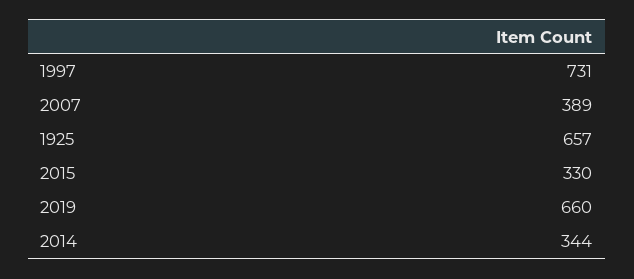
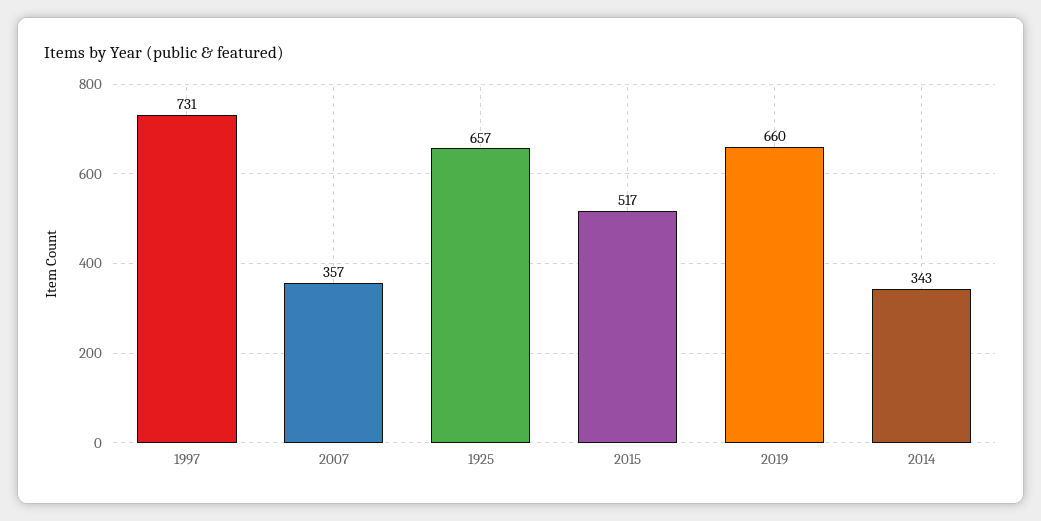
  {
    "1997": 731,
-   "2007": 389,
+   "2007": 357,
    "1925": 657,
-   "2015": 330,
+   "2015": 517,
    "2019": 660,
-   "2014": 344
+   "2014": 343
  }

